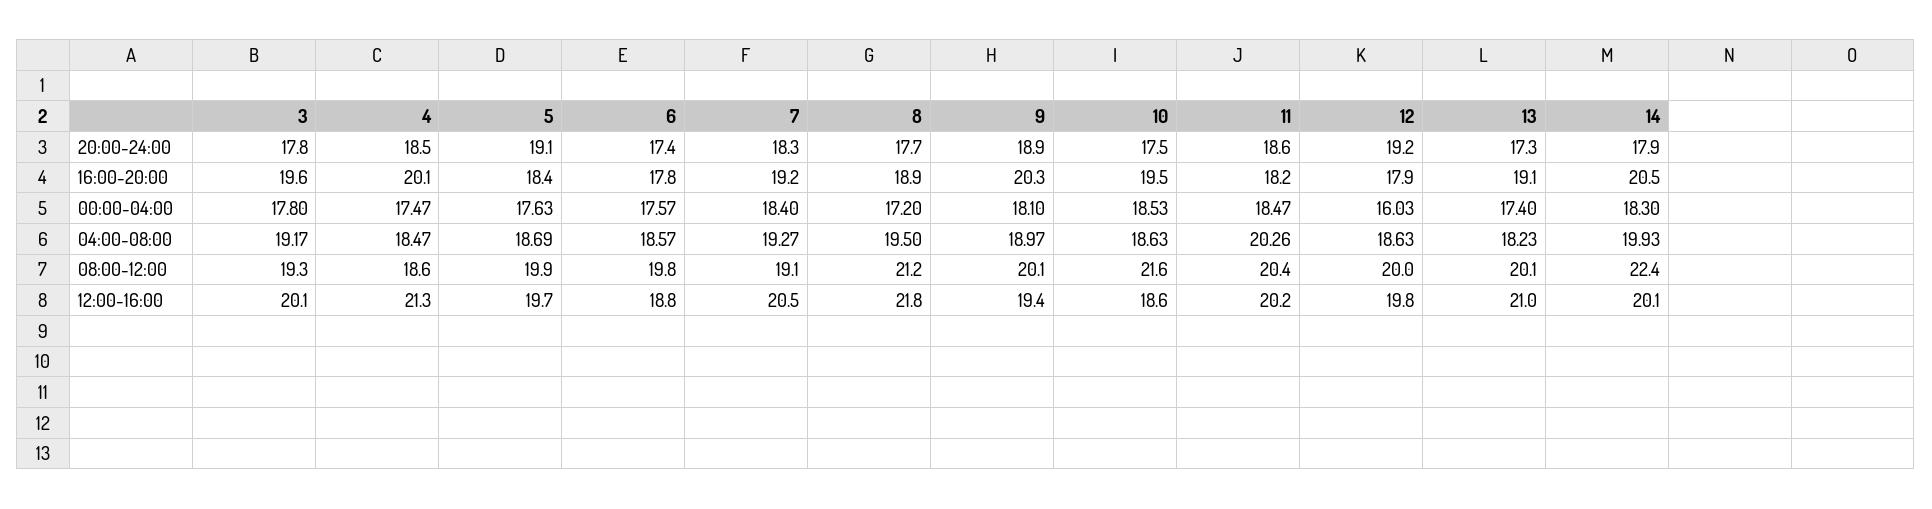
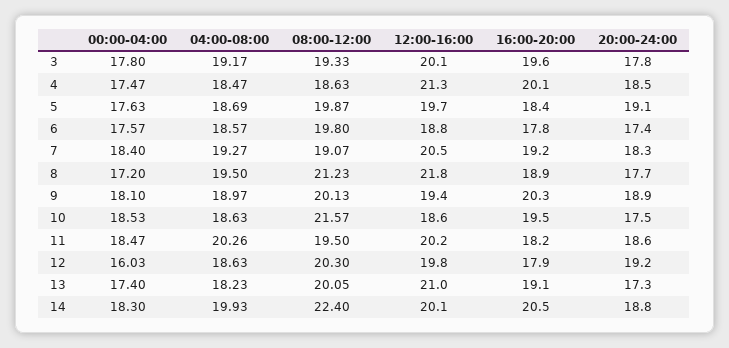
  {
    "3": {
      "20:00-24:00": 17.8,
      "16:00-20:00": 19.6,
      "00:00-04:00": 17.8,
      "04:00-08:00": 19.17,
      "08:00-12:00": 19.33,
      "12:00-16:00": 20.1
    },
    "4": {
      "20:00-24:00": 18.5,
      "16:00-20:00": 20.1,
      "00:00-04:00": 17.47,
      "04:00-08:00": 18.47,
      "08:00-12:00": 18.63,
      "12:00-16:00": 21.3
    },
    "5": {
      "20:00-24:00": 19.1,
      "16:00-20:00": 18.4,
      "00:00-04:00": 17.63,
      "04:00-08:00": 18.69,
      "08:00-12:00": 19.87,
      "12:00-16:00": 19.7
    },
    "6": {
      "20:00-24:00": 17.4,
      "16:00-20:00": 17.8,
      "00:00-04:00": 17.57,
      "04:00-08:00": 18.57,
      "08:00-12:00": 19.8,
      "12:00-16:00": 18.8
    },
    "7": {
      "20:00-24:00": 18.3,
      "16:00-20:00": 19.2,
      "00:00-04:00": 18.4,
      "04:00-08:00": 19.27,
      "08:00-12:00": 19.07,
      "12:00-16:00": 20.5
    },
    "8": {
      "20:00-24:00": 17.7,
      "16:00-20:00": 18.9,
      "00:00-04:00": 17.2,
      "04:00-08:00": 19.5,
      "08:00-12:00": 21.23,
      "12:00-16:00": 21.8
    },
    "9": {
      "20:00-24:00": 18.9,
      "16:00-20:00": 20.3,
      "00:00-04:00": 18.1,
      "04:00-08:00": 18.97,
      "08:00-12:00": 20.13,
      "12:00-16:00": 19.4
    },
    "10": {
      "20:00-24:00": 17.5,
      "16:00-20:00": 19.5,
      "00:00-04:00": 18.53,
      "04:00-08:00": 18.63,
      "08:00-12:00": 21.57,
      "12:00-16:00": 18.6
    },
    "11": {
      "20:00-24:00": 18.6,
      "16:00-20:00": 18.2,
      "00:00-04:00": 18.47,
      "04:00-08:00": 20.26,
-     "08:00-12:00": 20.4,
+     "08:00-12:00": 19.5,
      "12:00-16:00": 20.2
    },
    "12": {
      "20:00-24:00": 19.2,
      "16:00-20:00": 17.9,
      "00:00-04:00": 16.03,
      "04:00-08:00": 18.63,
-     "08:00-12:00": 20,
+     "08:00-12:00": 20.3,
      "12:00-16:00": 19.8
    },
    "13": {
      "20:00-24:00": 17.3,
      "16:00-20:00": 19.1,
      "00:00-04:00": 17.4,
      "04:00-08:00": 18.23,
      "08:00-12:00": 20.05,
      "12:00-16:00": 21
    },
    "14": {
-     "20:00-24:00": 17.9,
+     "20:00-24:00": 18.8,
      "16:00-20:00": 20.5,
      "00:00-04:00": 18.3,
      "04:00-08:00": 19.93,
      "08:00-12:00": 22.4,
      "12:00-16:00": 20.1
    }
  }

